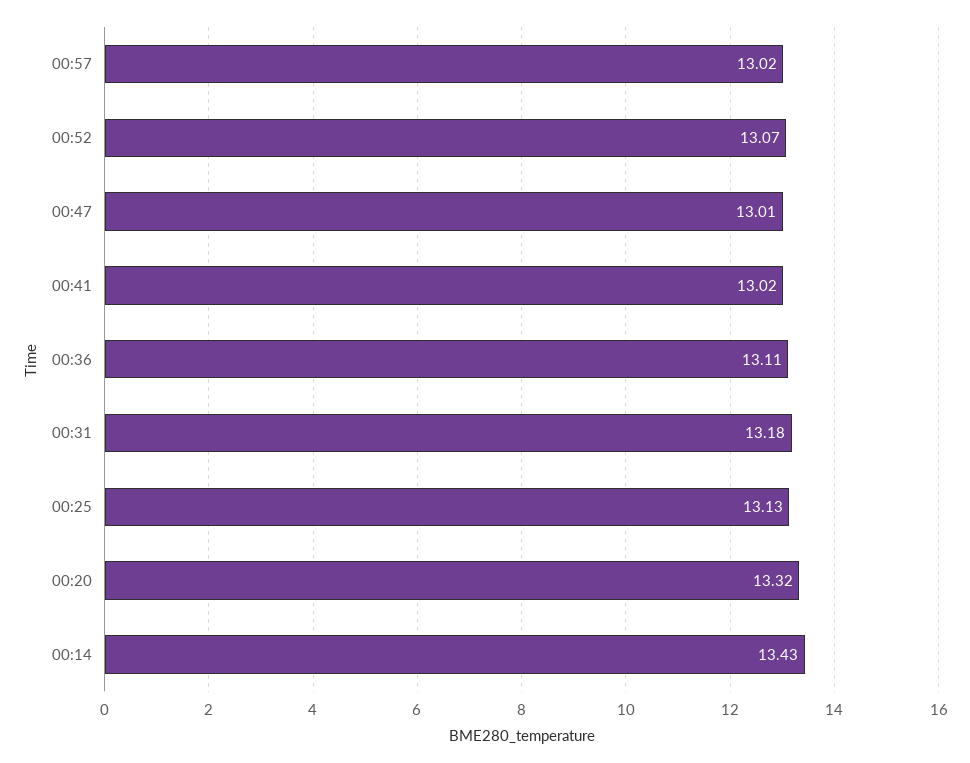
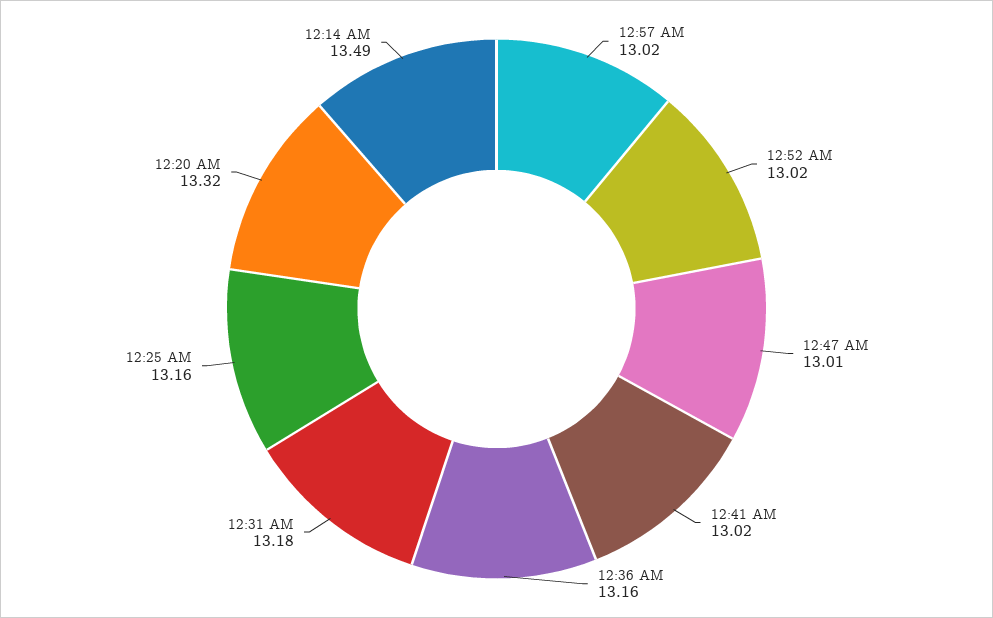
  {
    "00:57": 13.02,
-   "00:52": 13.07,
+   "00:52": 13.02,
    "00:47": 13.01,
    "00:41": 13.02,
-   "00:36": 13.11,
+   "00:36": 13.16,
    "00:31": 13.18,
-   "00:25": 13.13,
+   "00:25": 13.16,
    "00:20": 13.32,
-   "00:14": 13.43
+   "00:14": 13.49
  }

